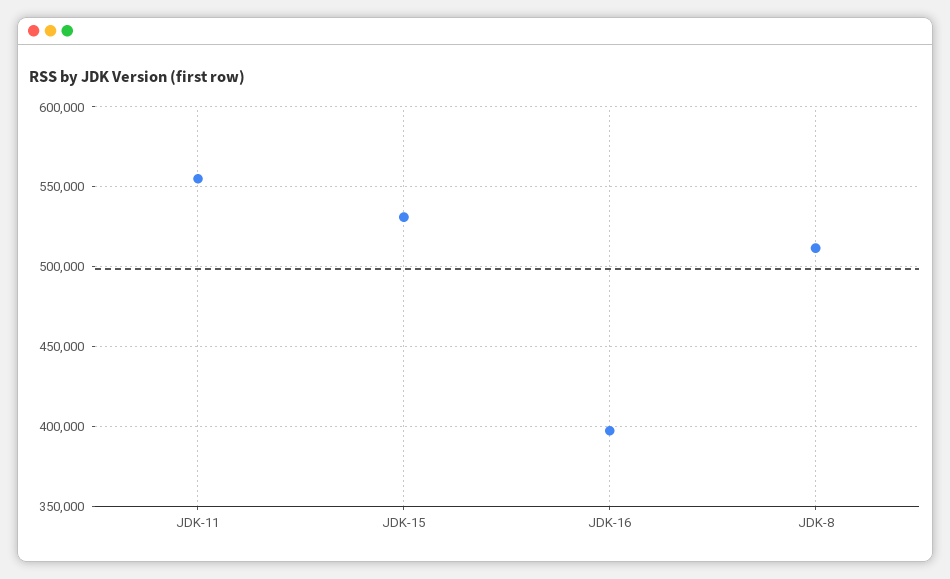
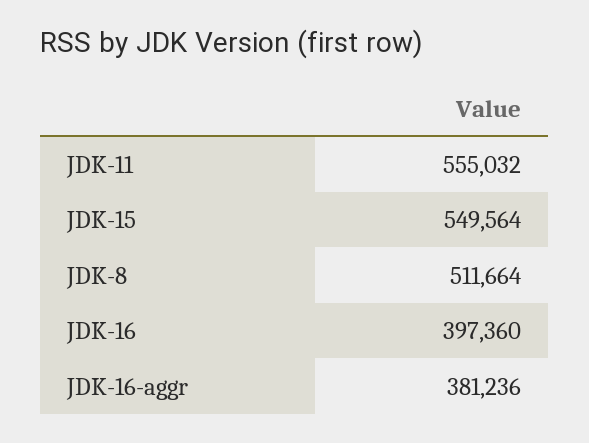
  {
    "JDK-11": 555032,
-   "JDK-15": 530000,
+   "JDK-15": 549564,
    "JDK-16": 397360,
-   "JDK-8": 511664
+   "JDK-8": 511664,
+   "JDK-16-aggr": 381236
  }

